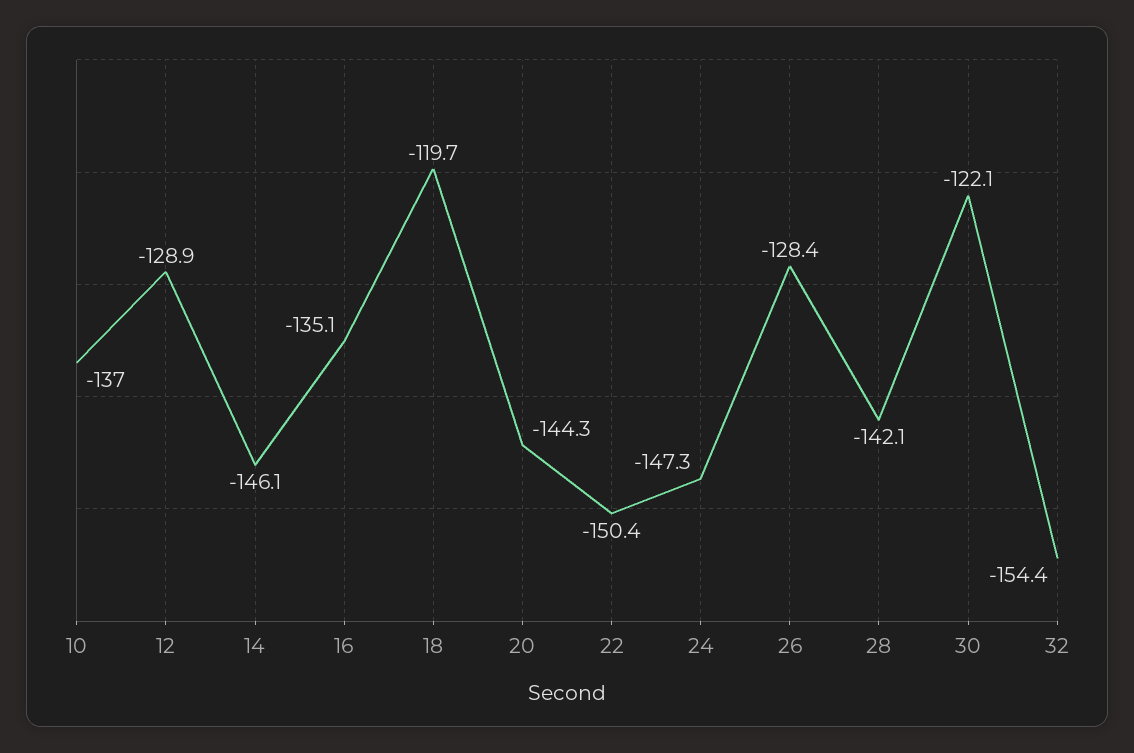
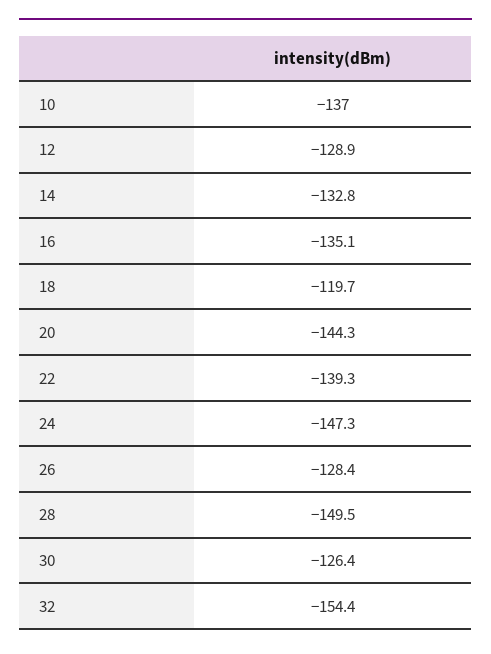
  {
    "10": -137,
    "12": -128.9,
-   "14": -146.1,
+   "14": -132.8,
    "16": -135.1,
    "18": -119.7,
    "20": -144.3,
-   "22": -150.4,
+   "22": -139.3,
    "24": -147.3,
    "26": -128.4,
-   "28": -142.1,
+   "28": -149.5,
-   "30": -122.1,
+   "30": -126.4,
    "32": -154.4
  }

